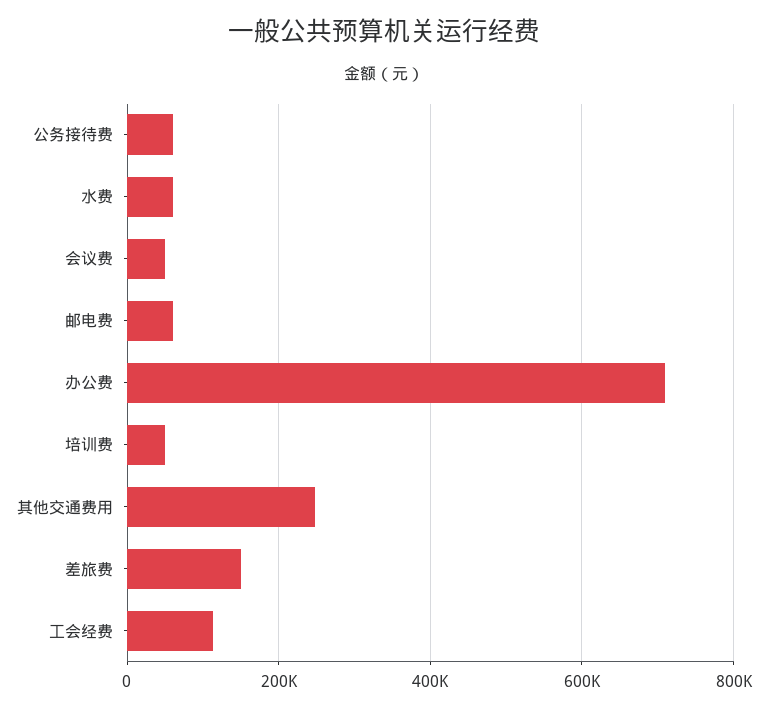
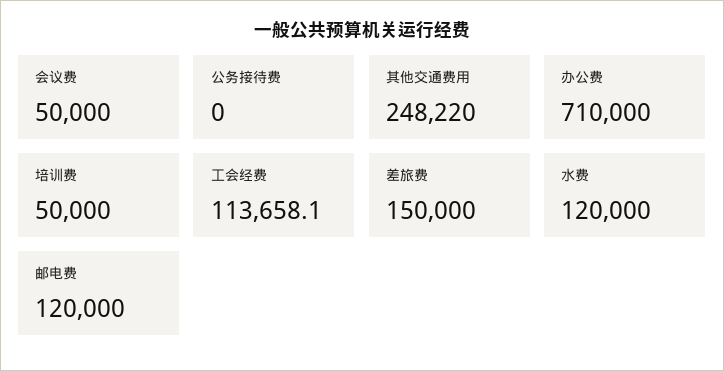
  {
-   "公务接待费": 60000,
+   "公务接待费": 0,
-   "水费": 60000,
+   "水费": 120000,
    "会议费": 50000,
-   "邮电费": 60000,
+   "邮电费": 120000,
    "办公费": 710000,
    "培训费": 50000,
    "其他交通费用": 248220,
    "差旅费": 150000,
    "工会经费": 113658.1
  }

